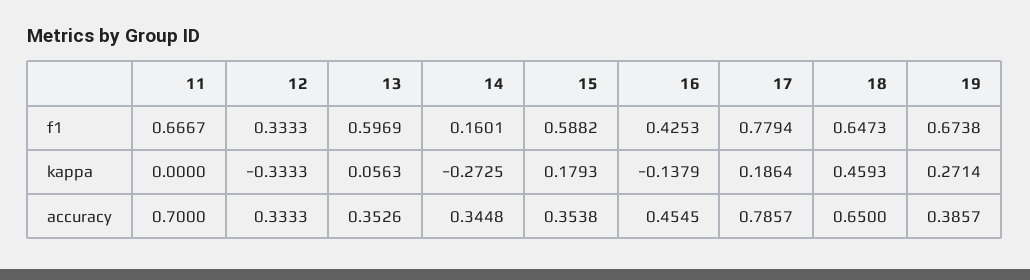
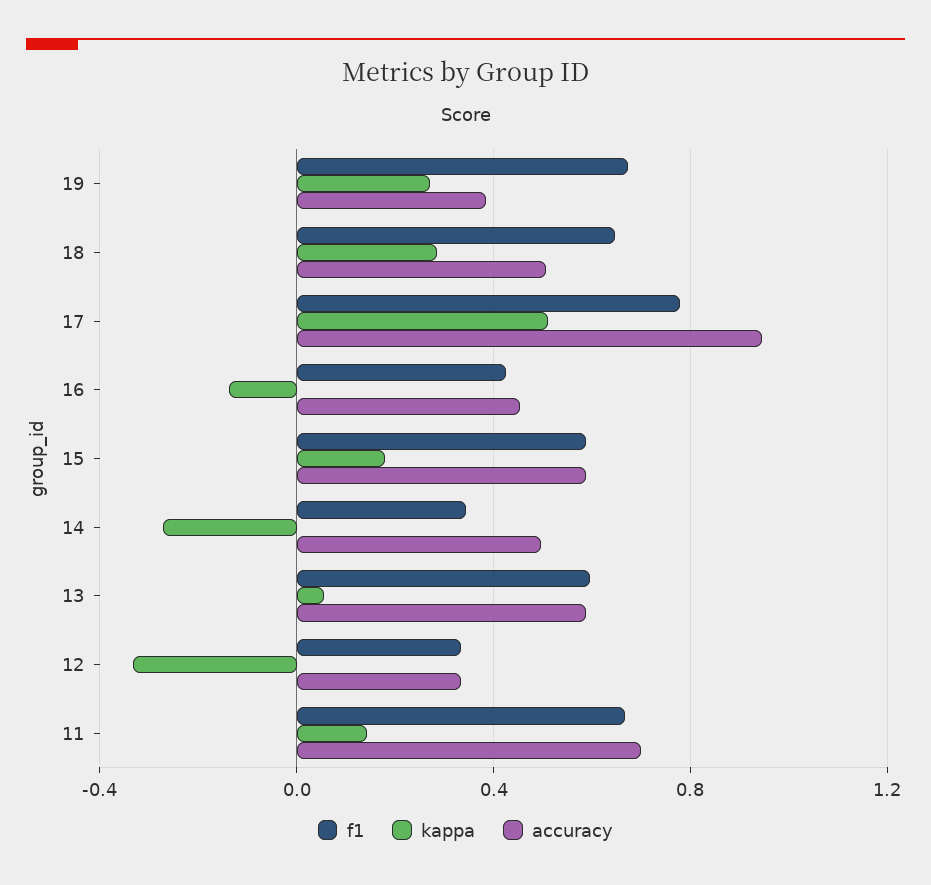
  {
    "f1": {
      "11": 0.6667,
      "12": 0.3333,
      "13": 0.5969,
-     "14": 0.1601,
+     "14": 0.35,
      "15": 0.5882,
      "16": 0.4253,
      "17": 0.7794,
      "18": 0.6473,
      "19": 0.6738
    },
    "kappa": {
-     "11": 0,
+     "11": 0.15,
      "12": -0.3333,
      "13": 0.0563,
      "14": -0.2725,
      "15": 0.1793,
      "16": -0.1379,
-     "17": 0.1864,
+     "17": 0.5,
-     "18": 0.4593,
+     "18": 0.3,
      "19": 0.2714
    },
    "accuracy": {
      "11": 0.7,
      "12": 0.3333,
-     "13": 0.3526,
+     "13": 0.6,
-     "14": 0.3448,
+     "14": 0.5,
-     "15": 0.3538,
+     "15": 0.6,
      "16": 0.4545,
-     "17": 0.7857,
+     "17": 0.95,
-     "18": 0.65,
+     "18": 0.5,
      "19": 0.3857
    }
  }

